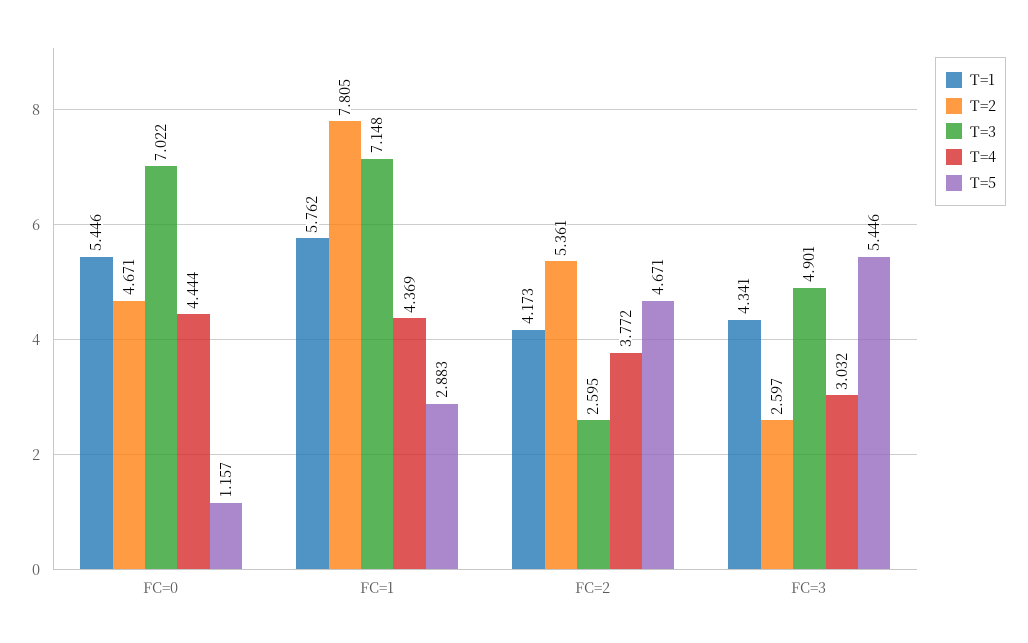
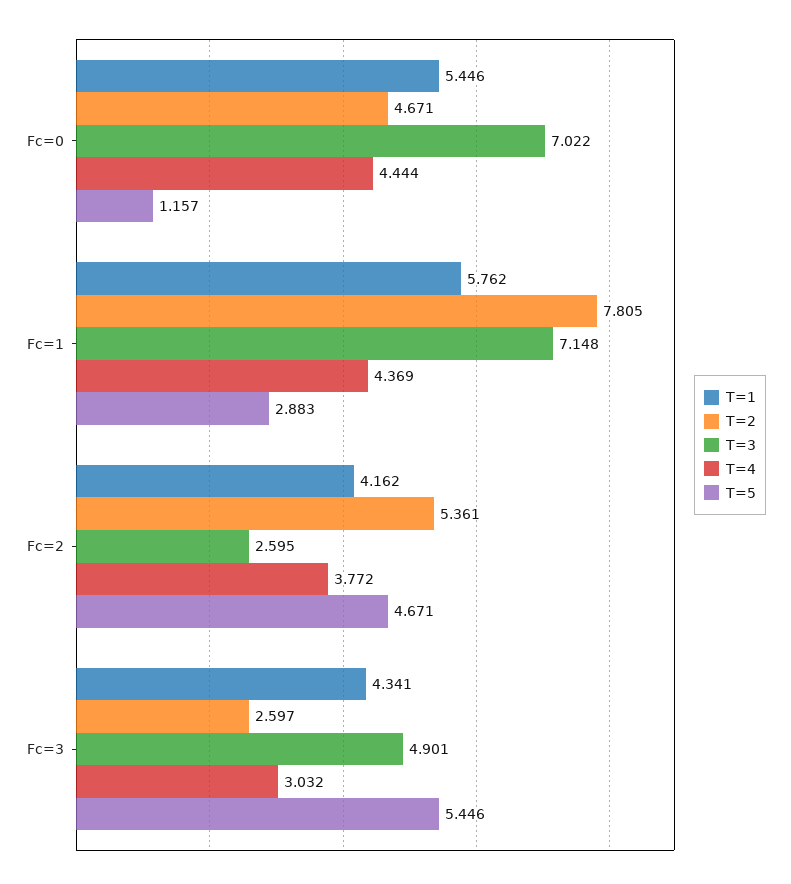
  {
    "T=1": {
      "FC=0": 5.446,
      "FC=1": 5.762,
-     "FC=2": 4.173,
+     "FC=2": 4.162,
      "FC=3": 4.341
    },
    "T=2": {
      "FC=0": 4.671,
      "FC=1": 7.805,
      "FC=2": 5.361,
      "FC=3": 2.597
    },
    "T=3": {
      "FC=0": 7.022,
      "FC=1": 7.148,
      "FC=2": 2.595,
      "FC=3": 4.901
    },
    "T=4": {
      "FC=0": 4.444,
      "FC=1": 4.369,
      "FC=2": 3.772,
      "FC=3": 3.032
    },
    "T=5": {
      "FC=0": 1.157,
      "FC=1": 2.883,
      "FC=2": 4.671,
      "FC=3": 5.446
    }
  }

